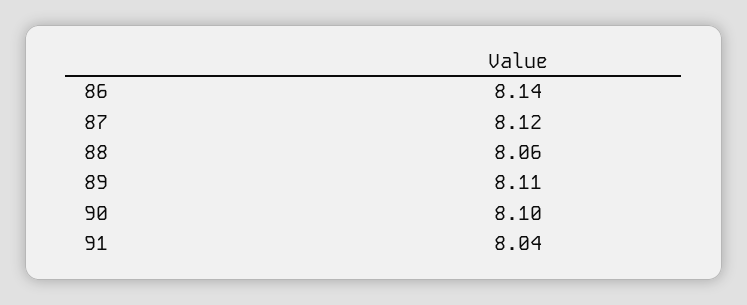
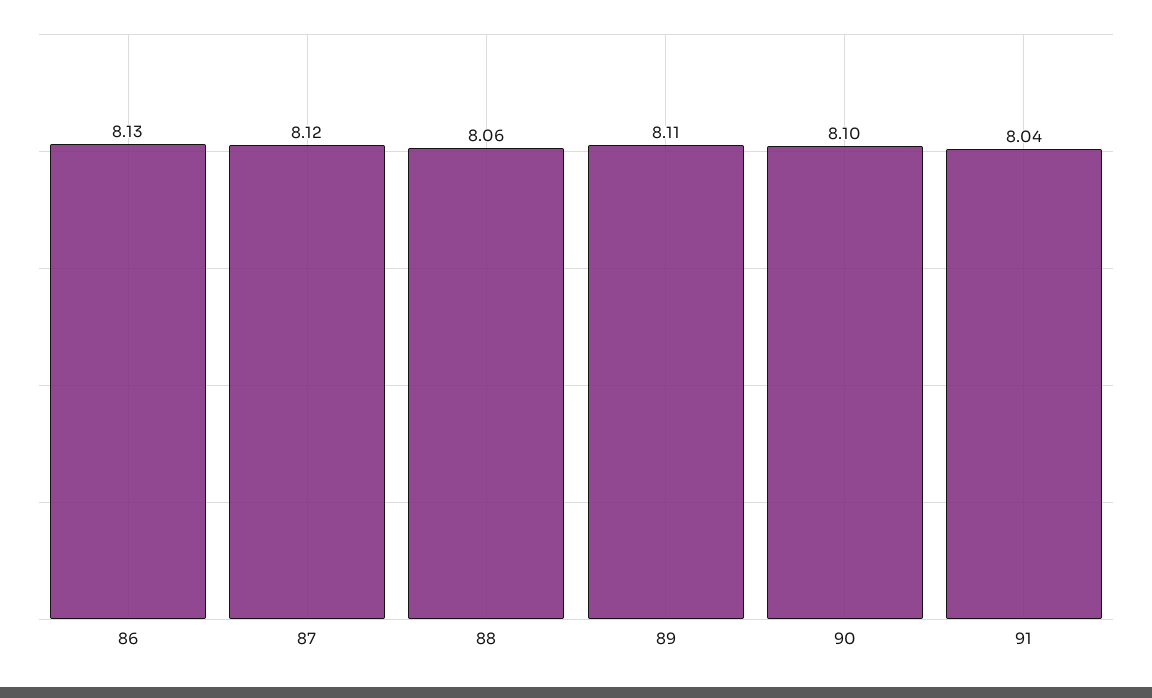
  {
-   "86": 8.14,
+   "86": 8.13,
    "87": 8.12,
    "88": 8.06,
    "89": 8.11,
    "90": 8.1,
    "91": 8.04
  }

